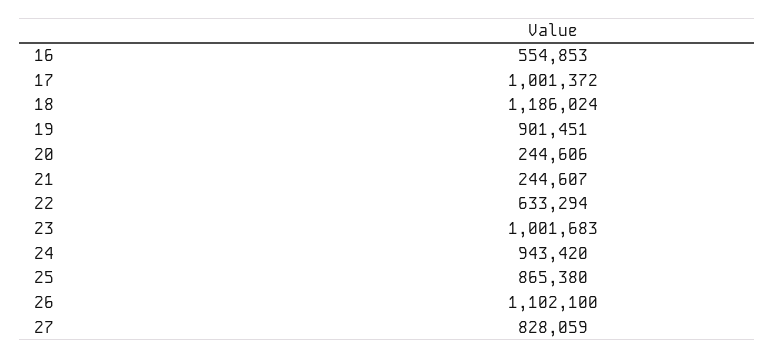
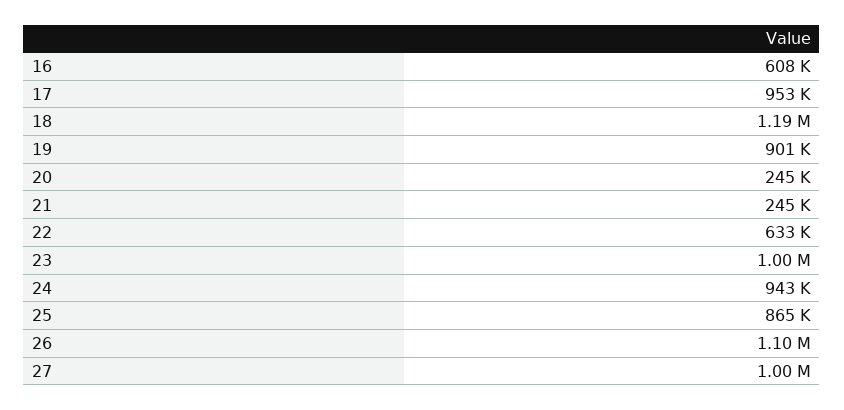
  {
-   "16": 554853,
+   "16": 608000,
-   "17": 1001372,
+   "17": 953000,
    "18": 1186024,
    "19": 901451,
    "20": 244606,
    "21": 244607,
    "22": 633294,
    "23": 1001683,
    "24": 943420,
    "25": 865380,
    "26": 1102100,
-   "27": 828059
+   "27": 1000000
  }

